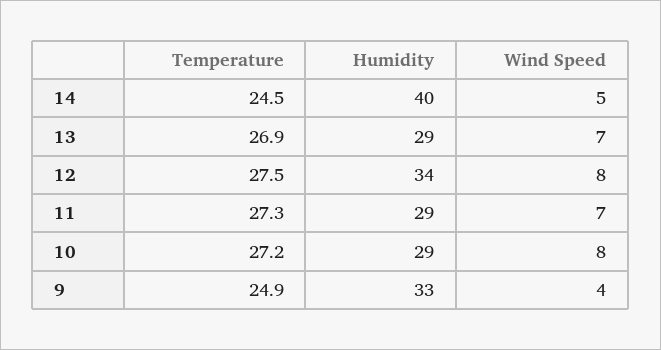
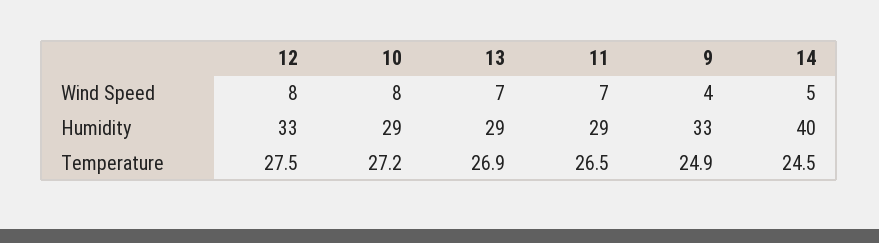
  {
    "Temperature": {
      "14": 24.5,
      "13": 26.9,
      "12": 27.5,
-     "11": 27.3,
+     "11": 26.5,
      "10": 27.2,
      "9": 24.9
    },
    "Humidity": {
      "14": 40,
      "13": 29,
-     "12": 34,
+     "12": 33,
      "11": 29,
      "10": 29,
      "9": 33
    },
    "Wind Speed": {
      "14": 5,
      "13": 7,
      "12": 8,
      "11": 7,
      "10": 8,
      "9": 4
    }
  }

